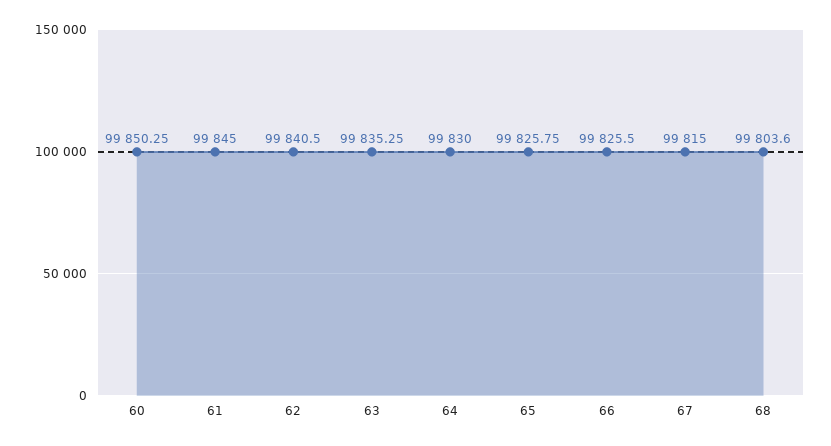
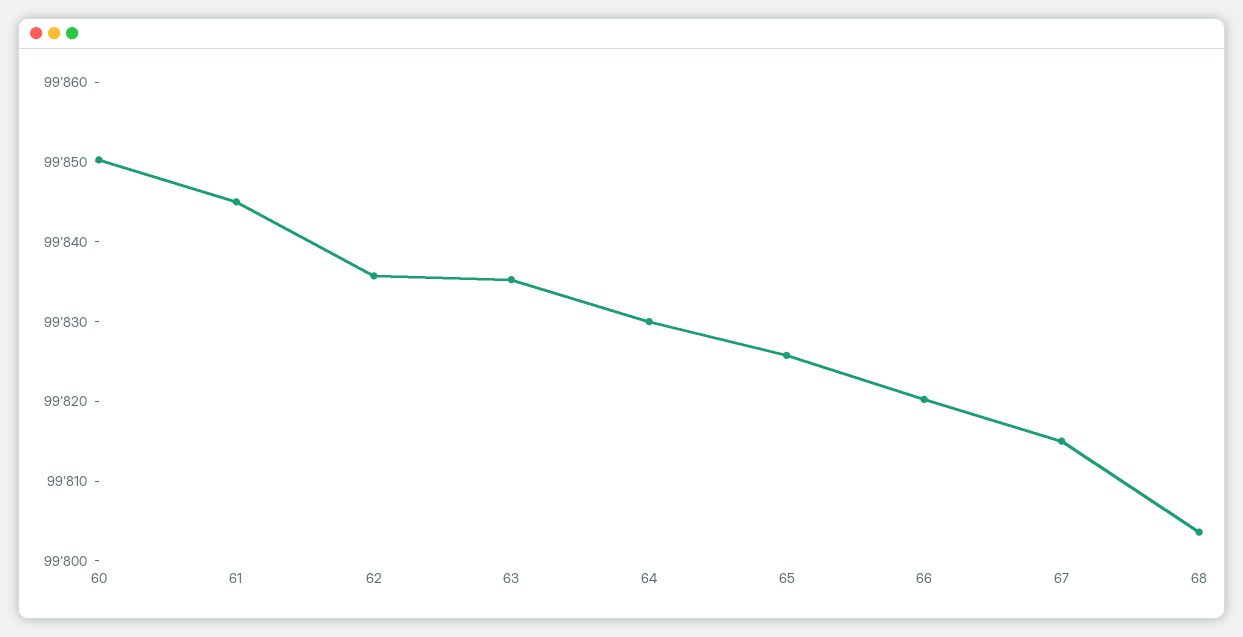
  {
    "60": 99850.25,
    "61": 99845,
-   "62": 99840.5,
+   "62": 99836,
    "63": 99835.25,
    "64": 99830,
    "65": 99825.75,
-   "66": 99825.5,
+   "66": 99820,
    "67": 99815,
    "68": 99803.6
  }

